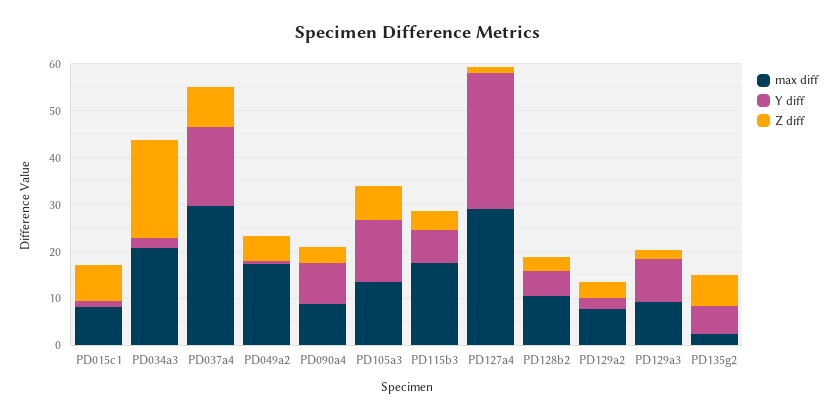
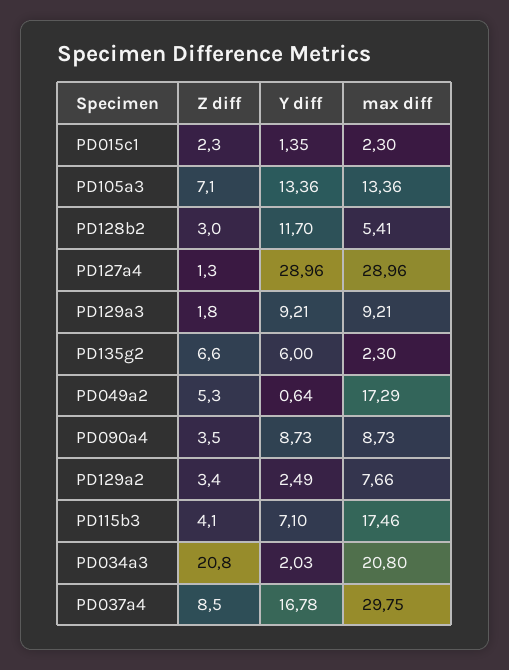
  {
    "max diff": {
-     "PD015c1": 8,
+     "PD015c1": 2.3,
      "PD034a3": 20.8,
      "PD037a4": 29.75,
      "PD049a2": 17.29,
      "PD090a4": 8.73,
      "PD105a3": 13.36,
      "PD115b3": 17.46,
      "PD127a4": 28.96,
-     "PD128b2": 10,
+     "PD128b2": 5.41,
      "PD129a2": 7.66,
      "PD129a3": 9.21,
      "PD135g2": 2.3
    },
    "Y diff": {
      "PD015c1": 1.35,
      "PD034a3": 2.03,
      "PD037a4": 16.78,
      "PD049a2": 0.64,
      "PD090a4": 8.73,
      "PD105a3": 13.36,
      "PD115b3": 7.1,
      "PD127a4": 28.96,
-     "PD128b2": 6,
+     "PD128b2": 11.7,
      "PD129a2": 2.49,
      "PD129a3": 9.21,
      "PD135g2": 6
    },
    "Z diff": {
-     "PD015c1": 8,
+     "PD015c1": 2.3,
      "PD034a3": 20.8,
      "PD037a4": 8.5,
      "PD049a2": 5.3,
      "PD090a4": 3.5,
      "PD105a3": 7.1,
      "PD115b3": 4.1,
      "PD127a4": 1.3,
      "PD128b2": 3,
      "PD129a2": 3.4,
      "PD129a3": 1.8,
      "PD135g2": 6.6
    }
  }

